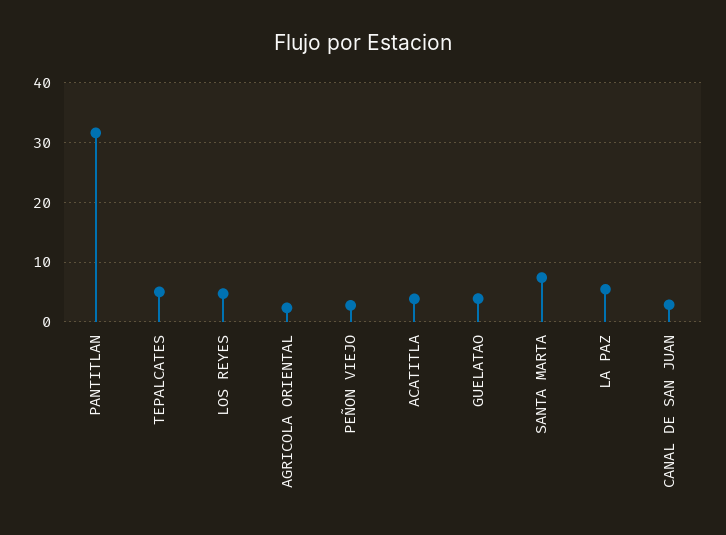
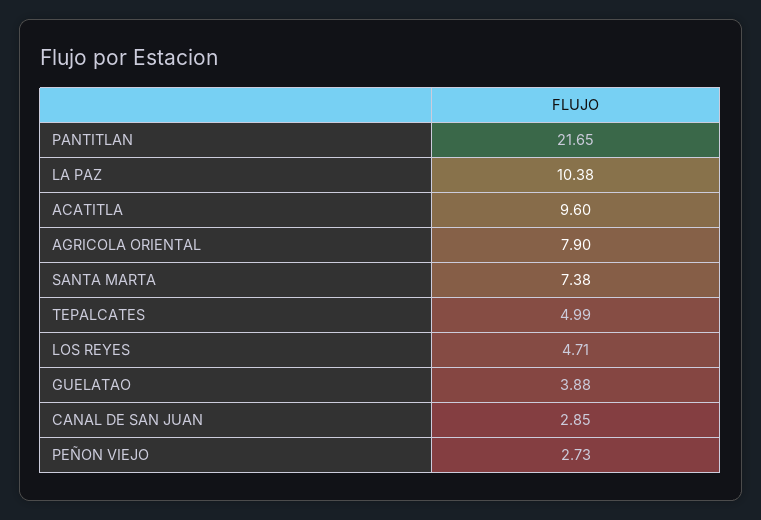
  {
-   "PANTITLAN": 32,
+   "PANTITLAN": 21.65,
    "TEPALCATES": 4.99,
    "LOS REYES": 4.71,
-   "AGRICOLA ORIENTAL": 2,
+   "AGRICOLA ORIENTAL": 7.9,
    "PEÑON VIEJO": 2.73,
-   "ACATITLA": 4,
+   "ACATITLA": 9.6,
    "GUELATAO": 3.88,
    "SANTA MARTA": 7.38,
-   "LA PAZ": 6,
+   "LA PAZ": 10.38,
    "CANAL DE SAN JUAN": 2.85
  }

